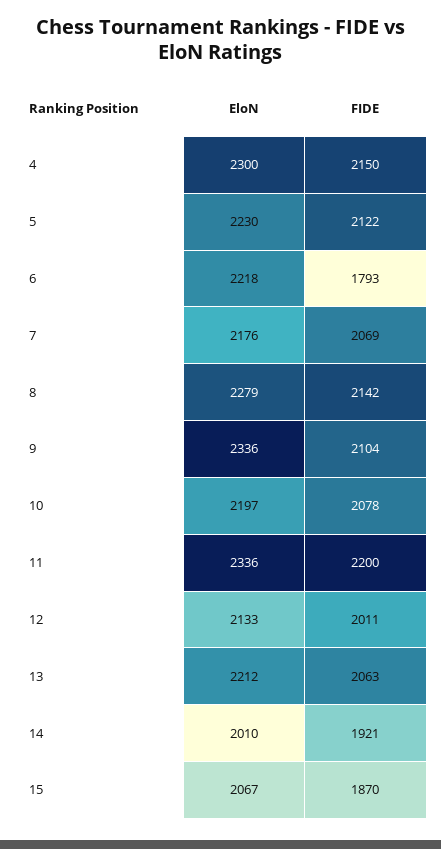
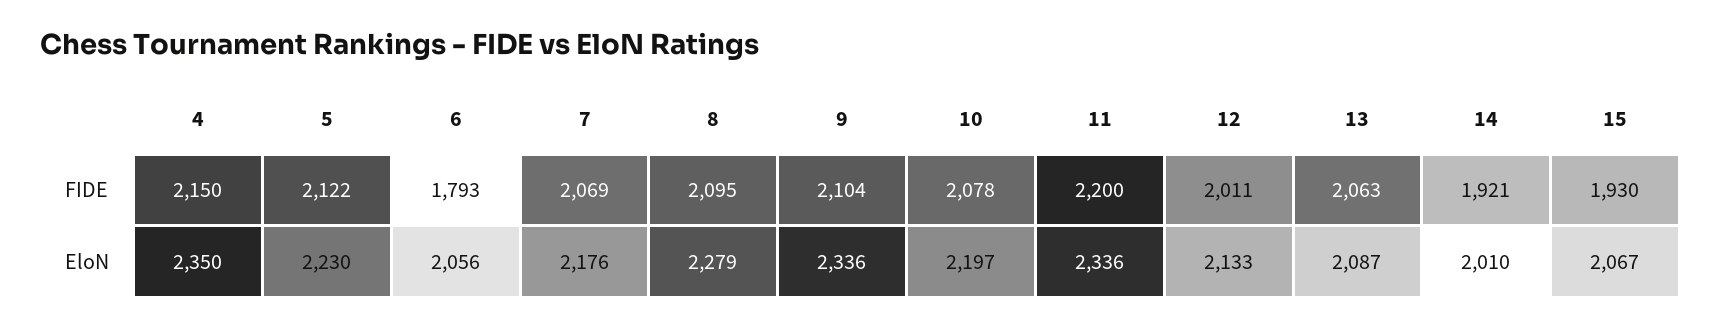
  {
    "EloN": {
-     "4": 2300,
+     "4": 2350,
      "5": 2230,
-     "6": 2218,
+     "6": 2056,
      "7": 2176,
      "8": 2279,
      "9": 2336,
      "10": 2197,
      "11": 2336,
      "12": 2133,
-     "13": 2212,
+     "13": 2087,
      "14": 2010,
      "15": 2067
    },
    "FIDE": {
      "4": 2150,
      "5": 2122,
      "6": 1793,
      "7": 2069,
-     "8": 2142,
+     "8": 2095,
      "9": 2104,
      "10": 2078,
      "11": 2200,
      "12": 2011,
      "13": 2063,
      "14": 1921,
-     "15": 1870
+     "15": 1930
    }
  }

